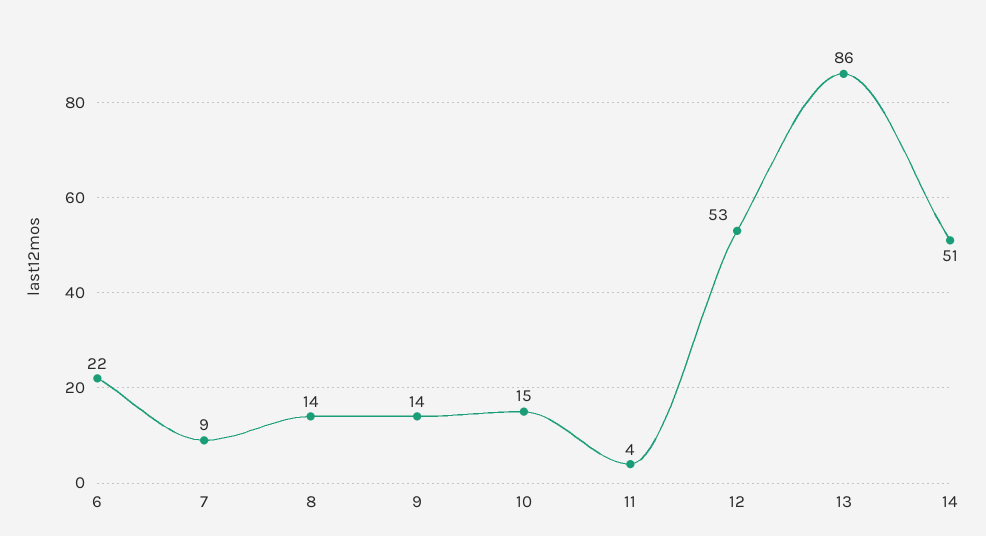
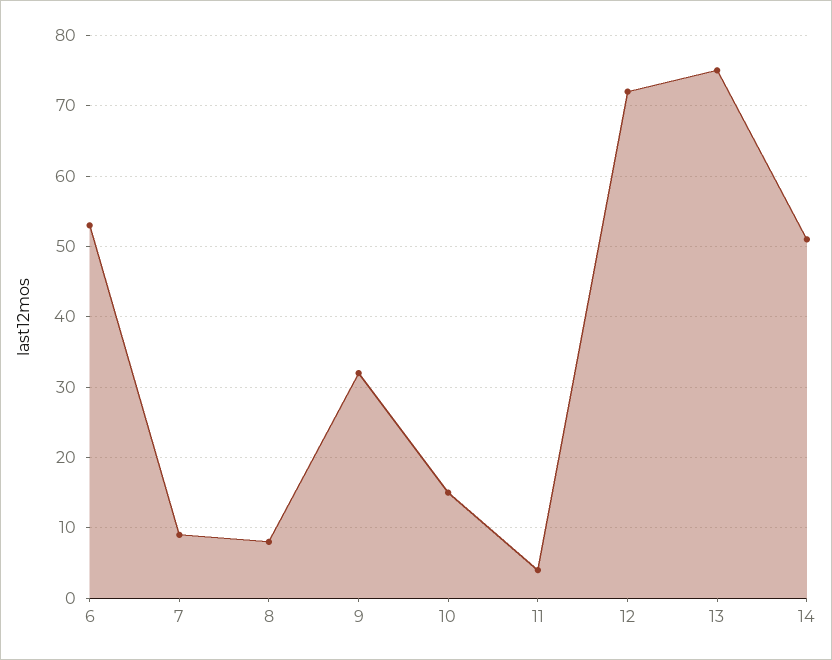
  {
-   "6": 22,
+   "6": 53,
    "7": 9,
-   "8": 14,
+   "8": 8,
-   "9": 14,
+   "9": 32,
    "10": 15,
    "11": 4,
-   "12": 53,
+   "12": 72,
-   "13": 86,
+   "13": 75,
    "14": 51
  }

